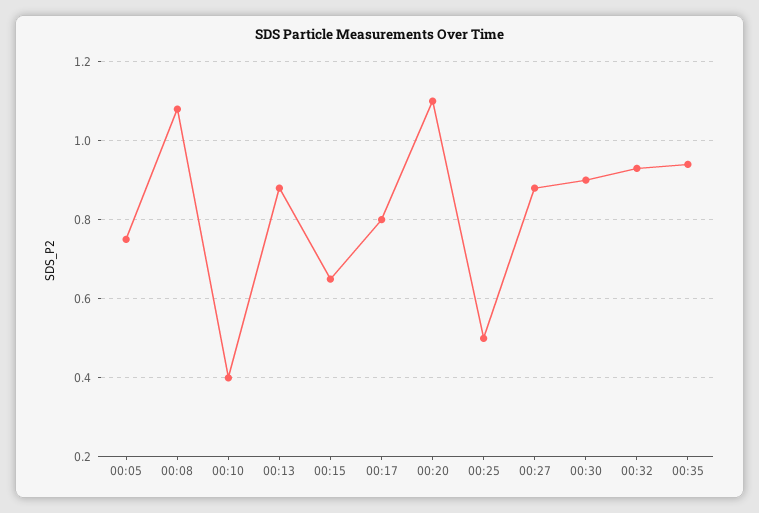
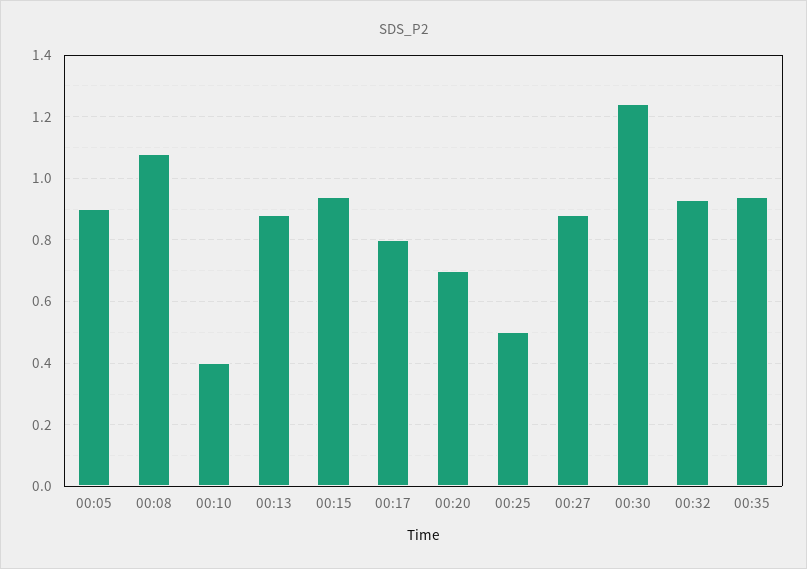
  {
-   "00:05": 0.75,
+   "00:05": 0.9,
    "00:08": 1.1,
    "00:10": 0.4,
    "00:13": 0.9,
-   "00:15": 0.65,
+   "00:15": 0.95,
    "00:17": 0.8,
-   "00:20": 1.1,
+   "00:20": 0.7,
    "00:25": 0.5,
    "00:27": 0.9,
-   "00:30": 0.9,
+   "00:30": 1.25,
    "00:32": 0.95,
    "00:35": 0.95
  }

